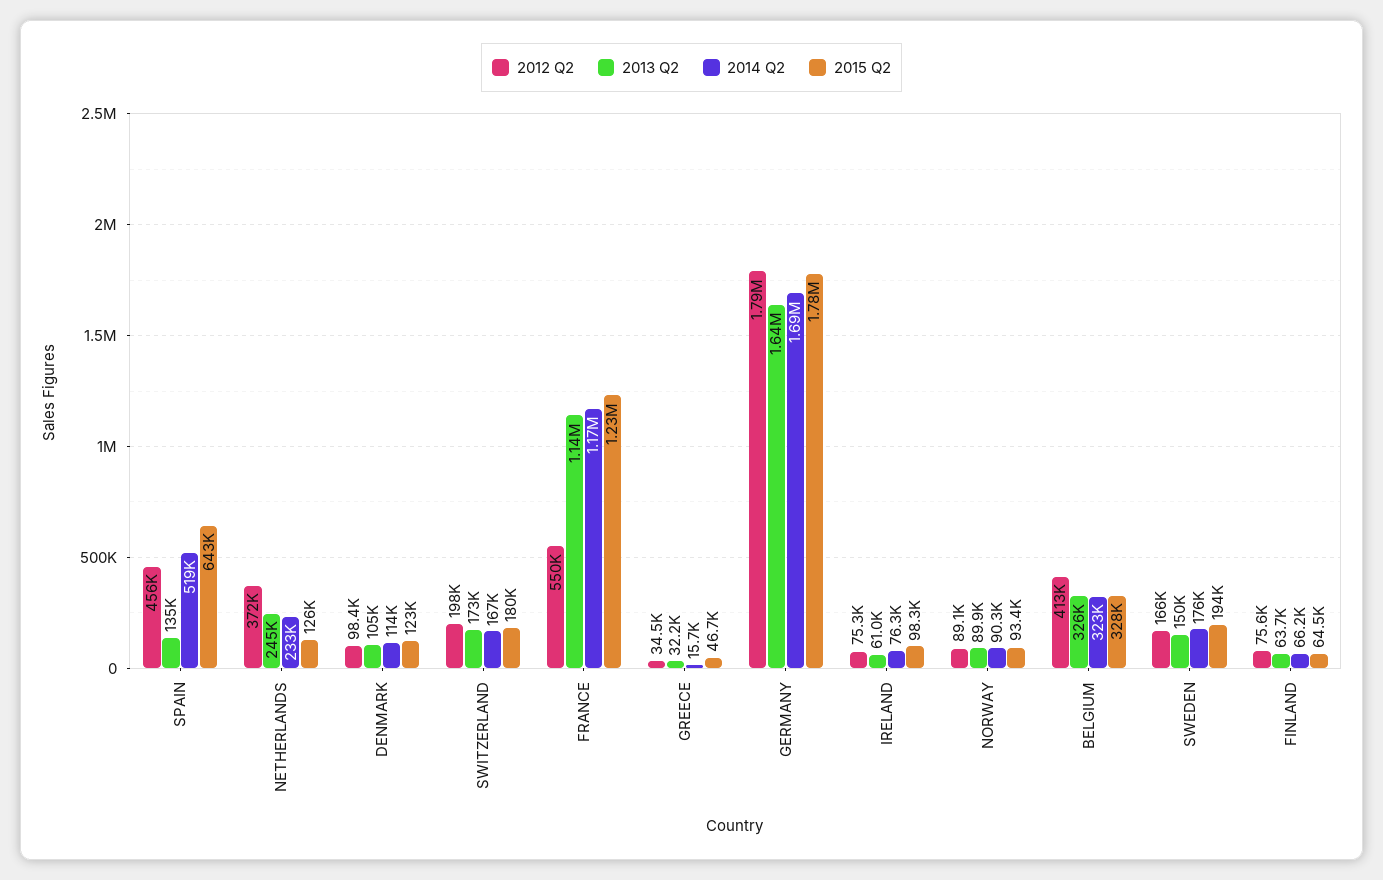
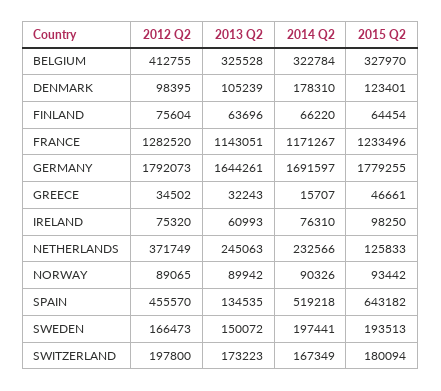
  {
    "2012 Q2": {
      "SPAIN": 455570,
      "NETHERLANDS": 371749,
      "DENMARK": 98395,
      "SWITZERLAND": 197800,
-     "FRANCE": 550000,
+     "FRANCE": 1282520,
      "GREECE": 34502,
      "GERMANY": 1792073,
      "IRELAND": 75320,
      "NORWAY": 89065,
      "BELGIUM": 412755,
      "SWEDEN": 166473,
      "FINLAND": 75604
    },
    "2013 Q2": {
      "SPAIN": 134535,
      "NETHERLANDS": 245063,
      "DENMARK": 105239,
      "SWITZERLAND": 173223,
      "FRANCE": 1143051,
      "GREECE": 32243,
      "GERMANY": 1644261,
      "IRELAND": 60993,
      "NORWAY": 89942,
      "BELGIUM": 325528,
      "SWEDEN": 150072,
      "FINLAND": 63696
    },
    "2014 Q2": {
      "SPAIN": 519218,
      "NETHERLANDS": 232566,
-     "DENMARK": 114000,
+     "DENMARK": 178310,
      "SWITZERLAND": 167349,
      "FRANCE": 1171267,
      "GREECE": 15707,
      "GERMANY": 1691597,
      "IRELAND": 76310,
      "NORWAY": 90326,
      "BELGIUM": 322784,
-     "SWEDEN": 176000,
+     "SWEDEN": 197441,
      "FINLAND": 66220
    },
    "2015 Q2": {
      "SPAIN": 643182,
      "NETHERLANDS": 125833,
      "DENMARK": 123401,
      "SWITZERLAND": 180094,
      "FRANCE": 1233496,
      "GREECE": 46661,
      "GERMANY": 1779255,
      "IRELAND": 98250,
      "NORWAY": 93442,
      "BELGIUM": 327970,
      "SWEDEN": 193513,
      "FINLAND": 64454
    }
  }

